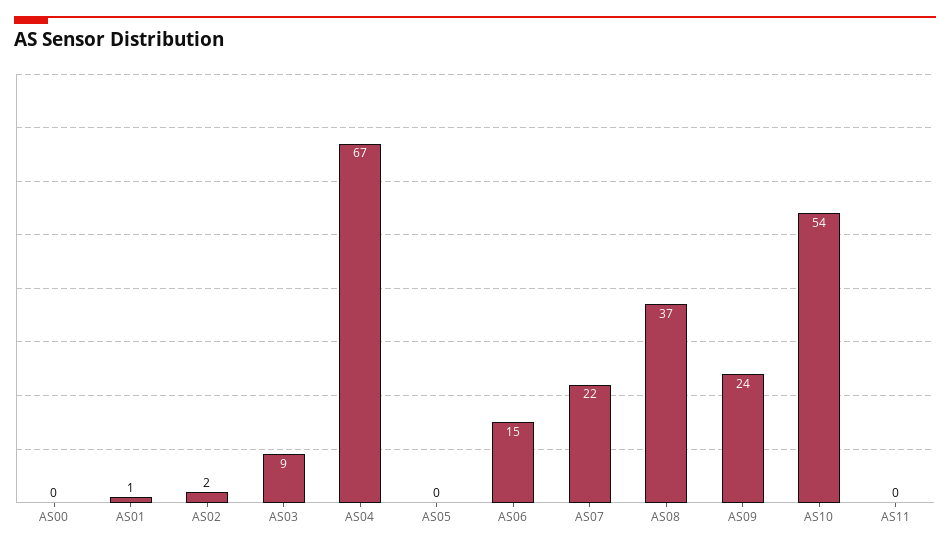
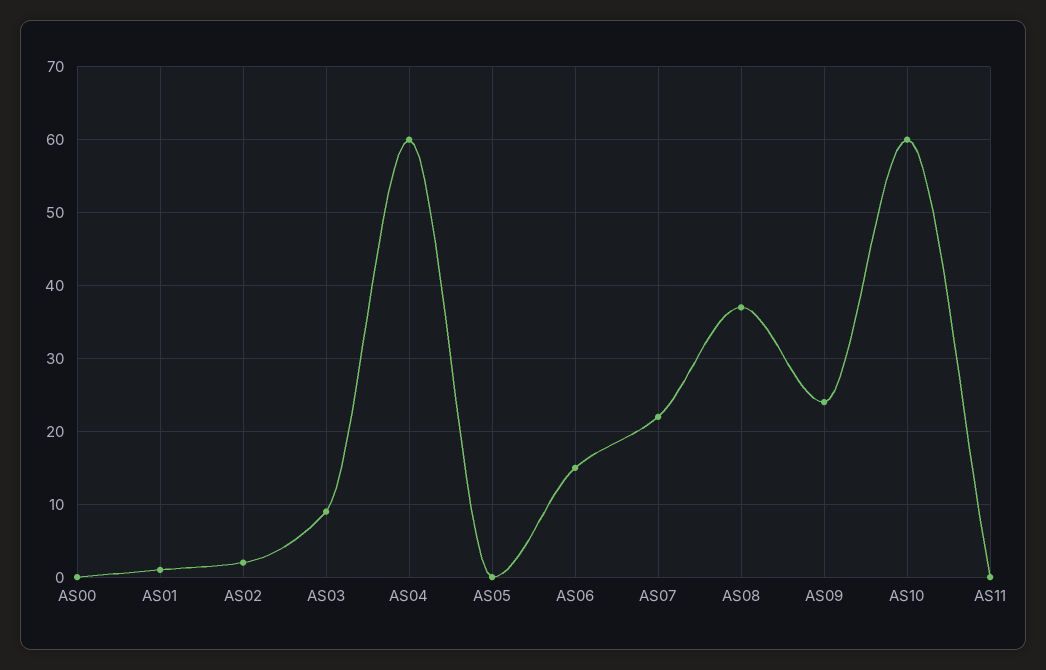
  {
    "AS00": 0,
    "AS01": 1,
    "AS02": 2,
    "AS03": 9,
-   "AS04": 67,
+   "AS04": 60,
    "AS05": 0,
    "AS06": 15,
    "AS07": 22,
    "AS08": 37,
    "AS09": 24,
-   "AS10": 54,
+   "AS10": 60,
    "AS11": 0
  }

